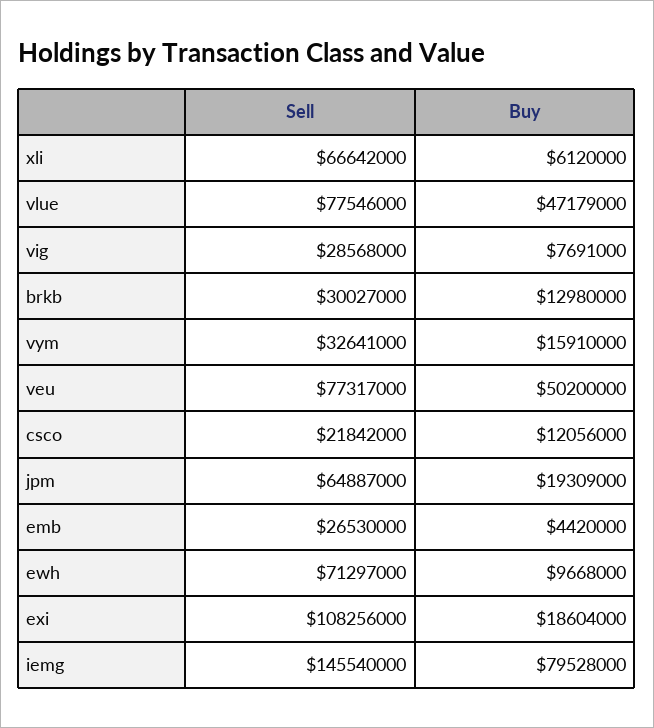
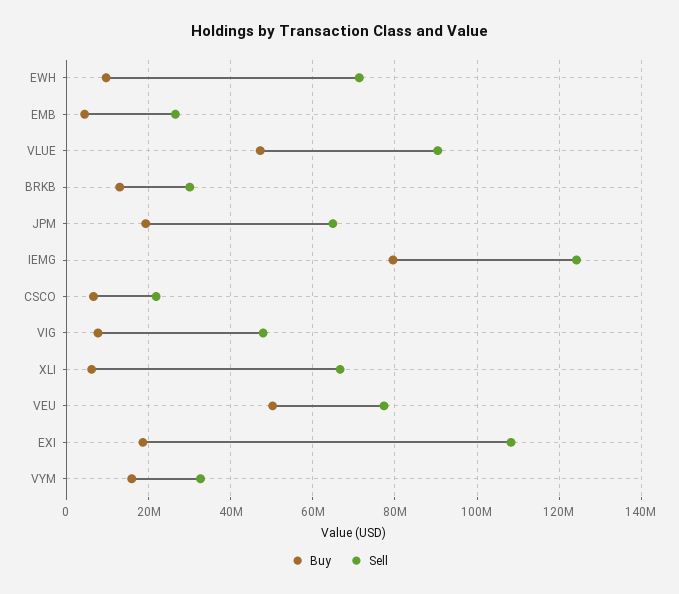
  {
    "Sell": {
      "xli": 66642000,
-     "vlue": 77546000,
+     "vlue": 90000000,
-     "vig": 28568000,
+     "vig": 48000000,
      "brkb": 30027000,
      "vym": 32641000,
      "veu": 77317000,
      "csco": 21842000,
      "jpm": 64887000,
      "emb": 26530000,
      "ewh": 71297000,
      "exi": 108256000,
-     "iemg": 145540000
+     "iemg": 124000000
    },
    "Buy": {
      "xli": 6120000,
      "vlue": 47179000,
      "vig": 7691000,
      "brkb": 12980000,
      "vym": 15910000,
      "veu": 50200000,
-     "csco": 12056000,
+     "csco": 6000000,
      "jpm": 19309000,
      "emb": 4420000,
      "ewh": 9668000,
      "exi": 18604000,
      "iemg": 79528000
    }
  }

